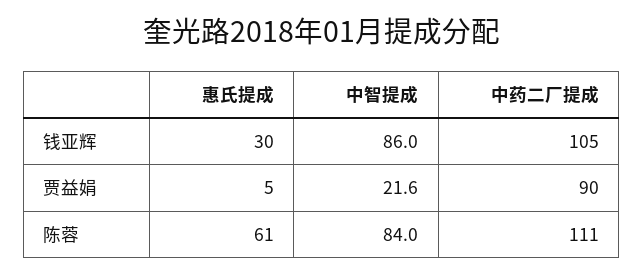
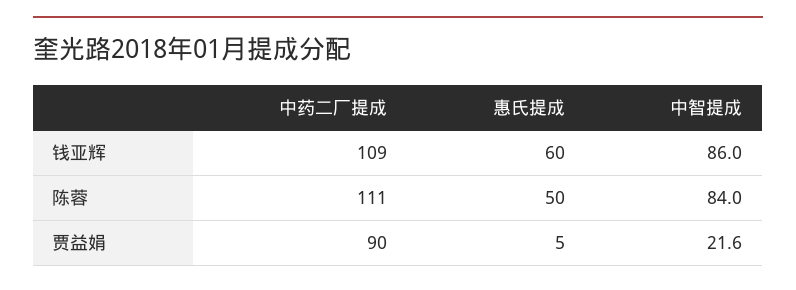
  {
    "惠氏提成": {
-     "钱亚辉": 30,
+     "钱亚辉": 60,
      "贾益娟": 5,
-     "陈蓉": 61
+     "陈蓉": 50
    },
    "中智提成": {
      "钱亚辉": 86,
      "贾益娟": 21.6,
      "陈蓉": 84
    },
    "中药二厂提成": {
-     "钱亚辉": 105,
+     "钱亚辉": 109,
      "贾益娟": 90,
      "陈蓉": 111
    }
  }

